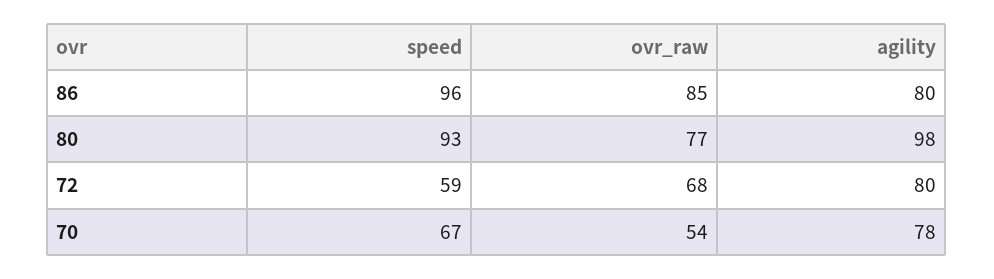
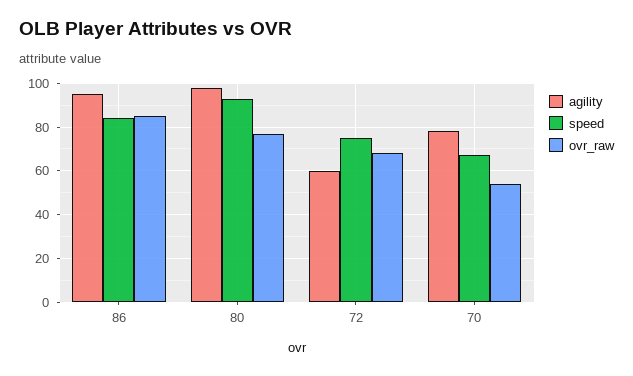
  {
    "speed": {
-     "86": 96,
+     "86": 85,
      "80": 93,
-     "72": 59,
+     "72": 75,
      "70": 67
    },
    "ovr_raw": {
      "86": 85,
      "80": 77,
      "72": 68,
      "70": 54
    },
    "agility": {
-     "86": 80,
+     "86": 95,
      "80": 98,
-     "72": 80,
+     "72": 60,
      "70": 78
    }
  }

